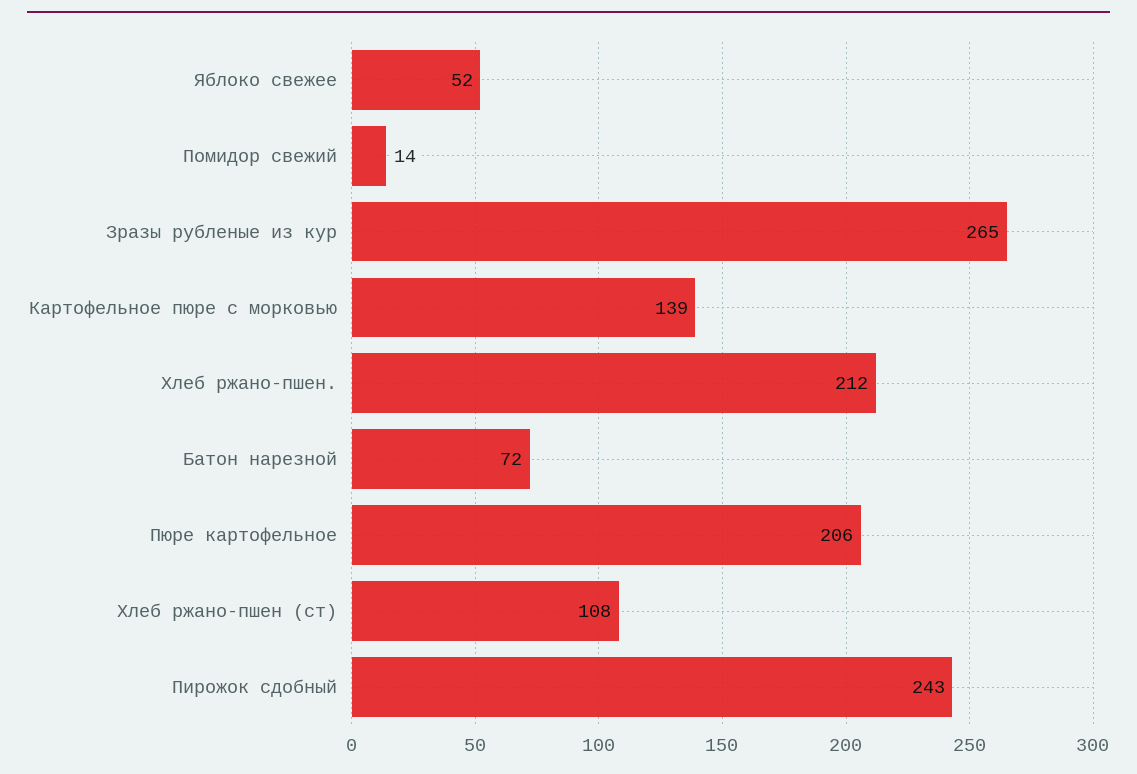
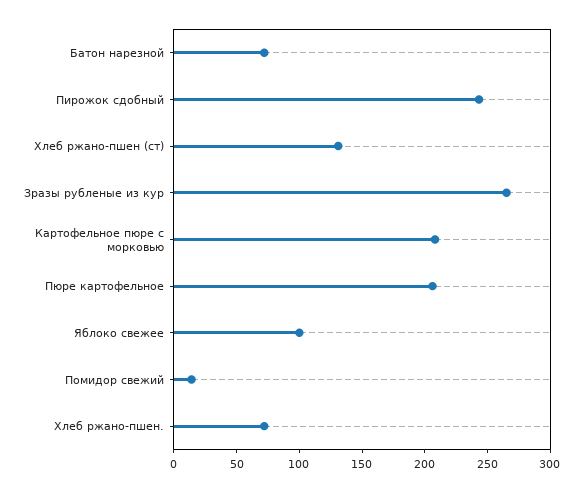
  {
-   "Яблоко свежее": 52,
+   "Яблоко свежее": 100,
    "Помидор свежий": 14,
    "Зразы рубленые из кур": 265,
-   "Картофельное пюре с морковью": 139,
+   "Картофельное пюре с морковью": 210,
-   "Хлеб ржано-пшен.": 212,
+   "Хлеб ржано-пшен.": 70,
    "Батон нарезной": 72,
    "Пюре картофельное": 206,
-   "Хлеб ржано-пшен (ст)": 108,
+   "Хлеб ржано-пшен (ст)": 130,
    "Пирожок сдобный": 243
  }

